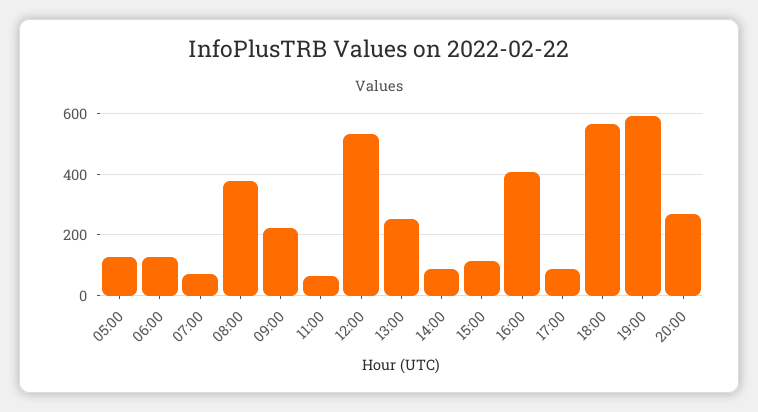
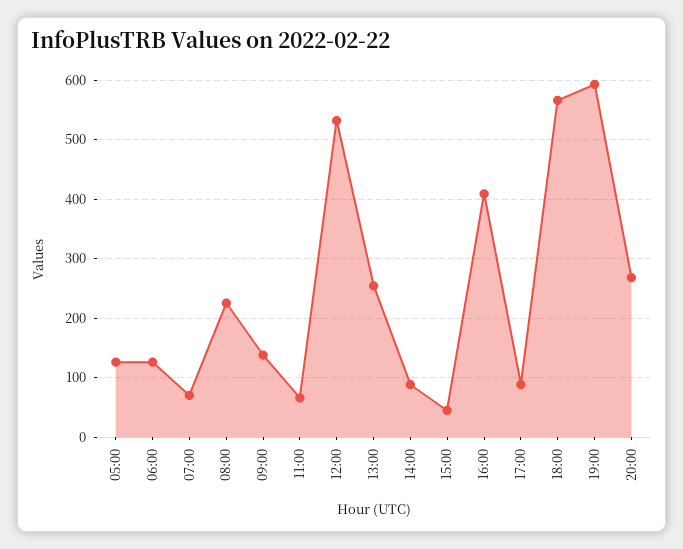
  {
    "05:00": 120,
    "06:00": 120,
    "07:00": 80,
-   "08:00": 380,
+   "08:00": 220,
-   "09:00": 220,
+   "09:00": 140,
    "11:00": 60,
    "12:00": 540,
    "13:00": 260,
    "14:00": 80,
-   "15:00": 120,
+   "15:00": 40,
    "16:00": 400,
    "17:00": 80,
    "18:00": 560,
    "19:00": 600,
    "20:00": 260
  }

